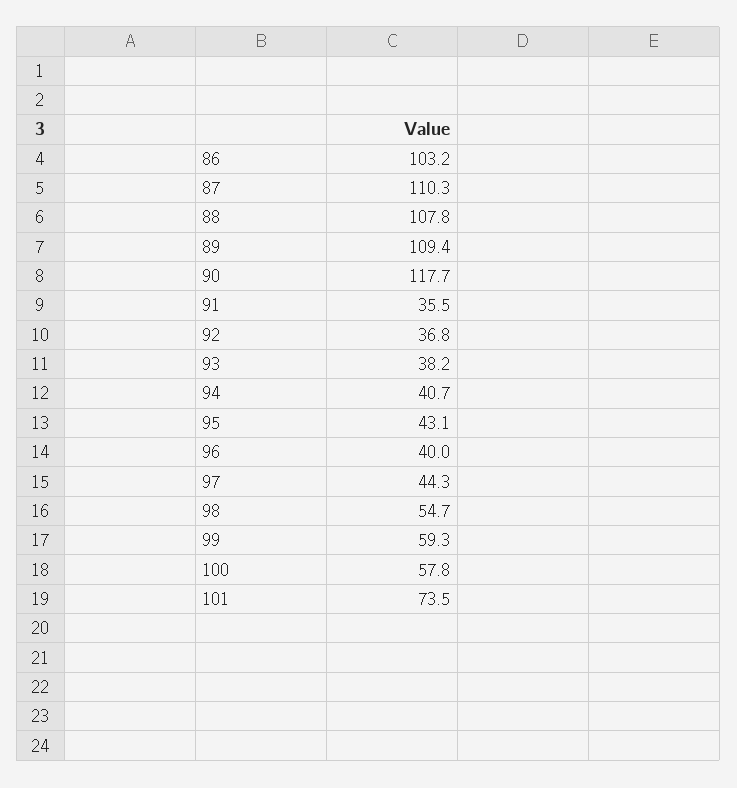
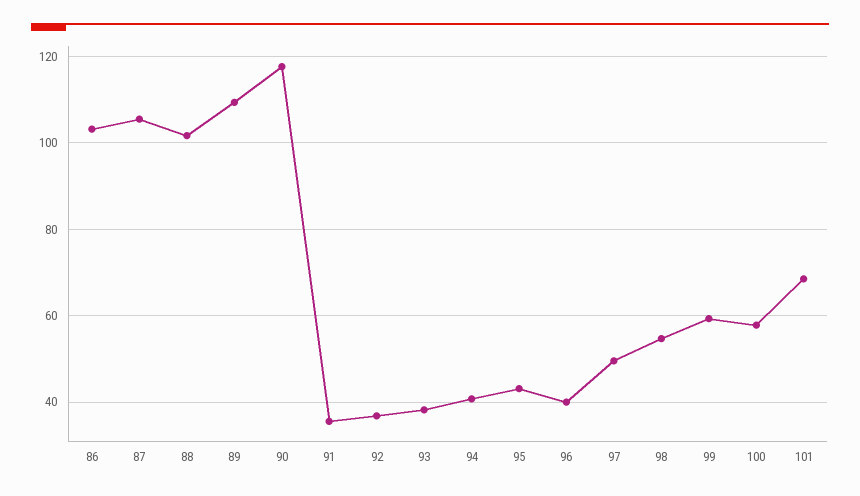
  {
    "86": 103.2,
-   "87": 110.3,
+   "87": 106,
-   "88": 107.8,
+   "88": 102,
    "89": 109.4,
    "90": 117.7,
    "91": 35.5,
    "92": 36.8,
    "93": 38.2,
    "94": 40.7,
    "95": 43.1,
    "96": 40,
-   "97": 44.3,
+   "97": 50,
    "98": 54.7,
    "99": 59.3,
    "100": 57.8,
-   "101": 73.5
+   "101": 68
  }

